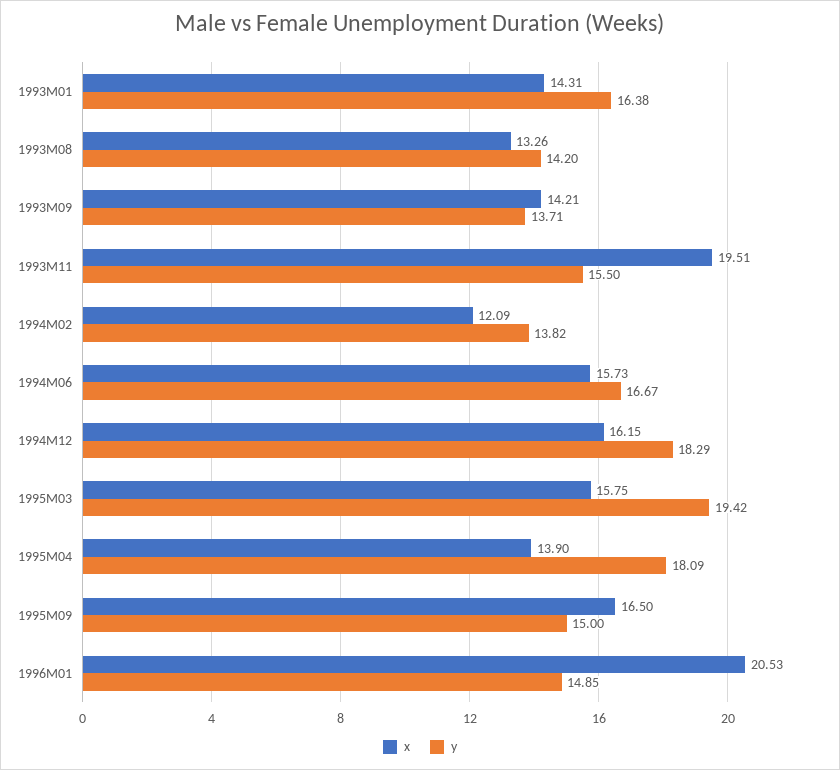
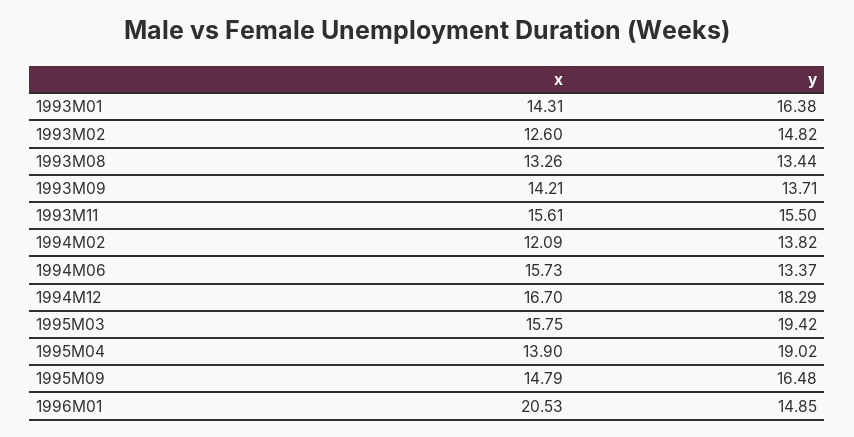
  {
    "x": {
      "1993M01": 14.31,
      "1993M08": 13.26,
      "1993M09": 14.21,
-     "1993M11": 19.51,
+     "1993M11": 15.61,
      "1994M02": 12.09,
      "1994M06": 15.73,
-     "1994M12": 16.15,
+     "1994M12": 16.7,
      "1995M03": 15.75,
      "1995M04": 13.9,
-     "1995M09": 16.5,
+     "1995M09": 14.79,
-     "1996M01": 20.53
+     "1996M01": 20.53,
+     "1993M02": 12.6
    },
    "y": {
      "1993M01": 16.38,
-     "1993M08": 14.2,
+     "1993M08": 13.44,
      "1993M09": 13.71,
      "1993M11": 15.5,
      "1994M02": 13.82,
-     "1994M06": 16.67,
+     "1994M06": 13.37,
      "1994M12": 18.29,
      "1995M03": 19.42,
-     "1995M04": 18.09,
+     "1995M04": 19.02,
-     "1995M09": 15,
+     "1995M09": 16.48,
-     "1996M01": 14.85
+     "1996M01": 14.85,
+     "1993M02": 14.82
    }
  }

